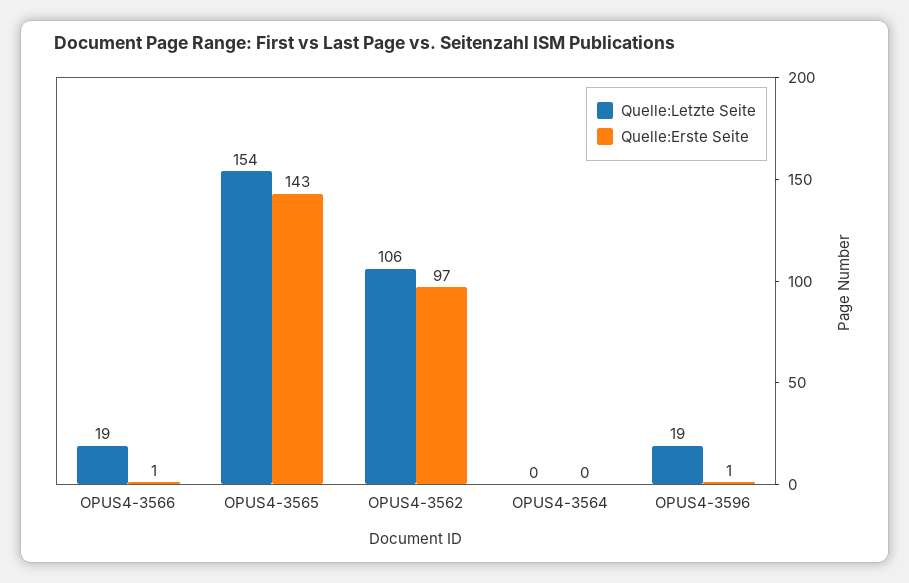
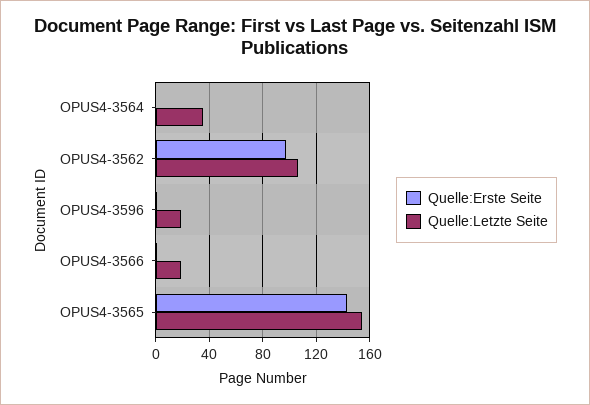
  {
    "Quelle:Letzte Seite": {
      "OPUS4-3566": 19,
      "OPUS4-3565": 154,
      "OPUS4-3562": 106,
-     "OPUS4-3564": 0,
+     "OPUS4-3564": 35,
      "OPUS4-3596": 19
    },
    "Quelle:Erste Seite": {
      "OPUS4-3566": 1,
      "OPUS4-3565": 143,
      "OPUS4-3562": 97,
      "OPUS4-3564": 0,
      "OPUS4-3596": 1
    }
  }

